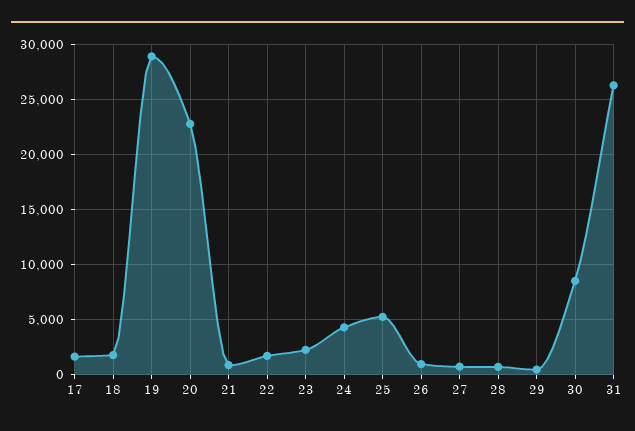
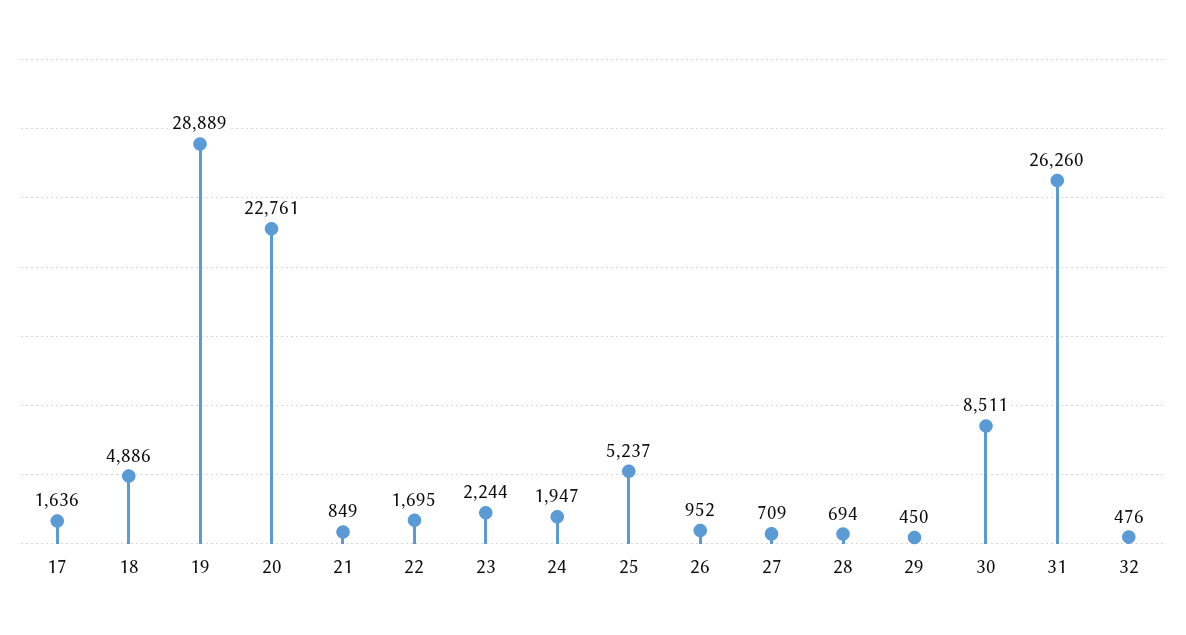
  {
    "17": 1636,
-   "18": 2000,
+   "18": 4886,
    "19": 28889,
    "20": 22761,
    "21": 849,
    "22": 1695,
    "23": 2244,
-   "24": 4000,
+   "24": 1947,
    "25": 5237,
    "26": 952,
    "27": 709,
    "28": 694,
    "29": 450,
    "30": 8511,
-   "31": 26260
+   "31": 26260,
+   "32": 476
  }

